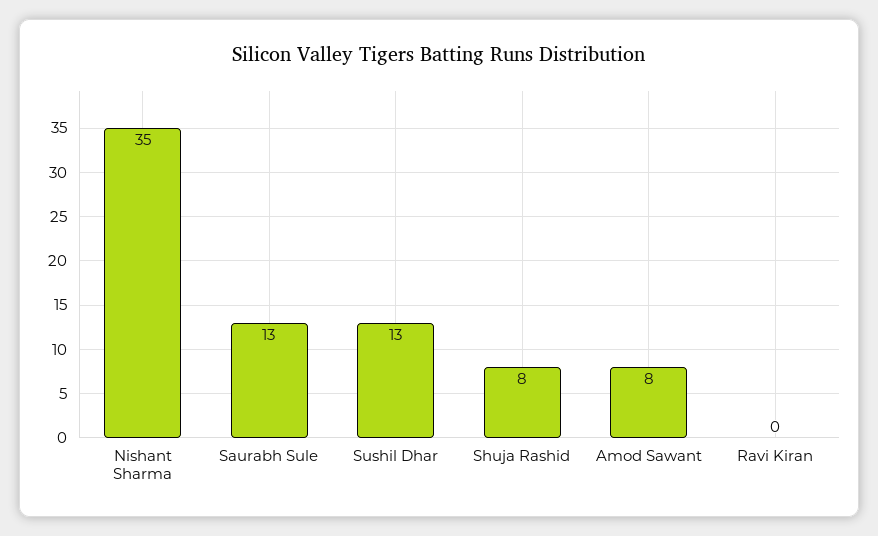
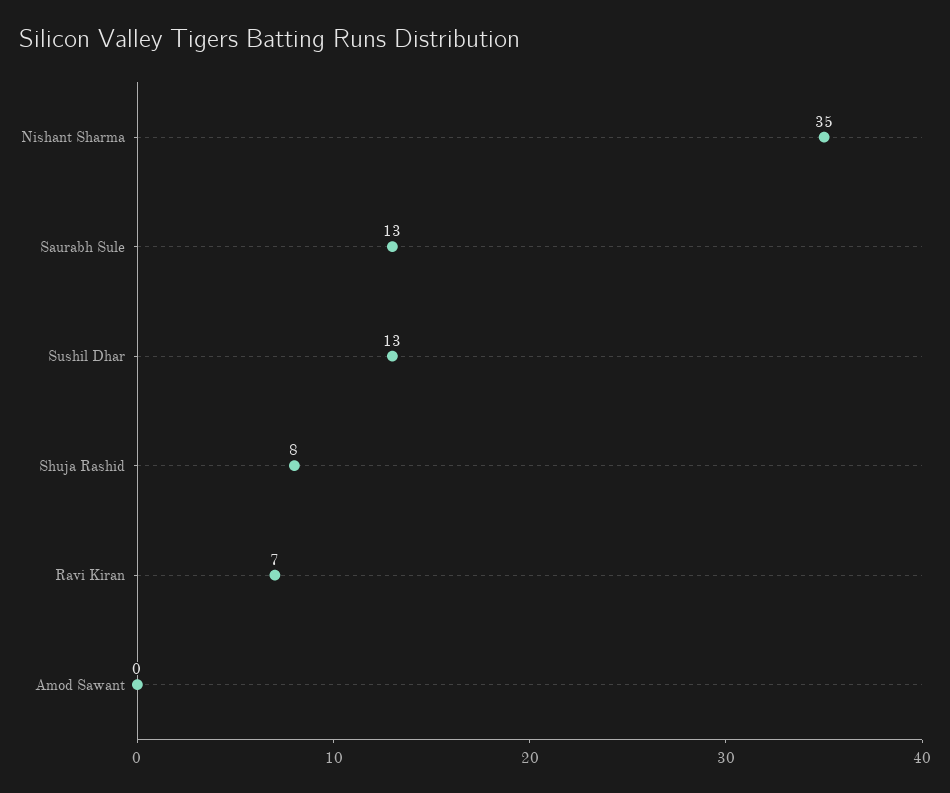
  {
    "Nishant Sharma": 35,
    "Saurabh Sule": 13,
    "Sushil Dhar": 13,
    "Shuja Rashid": 8,
-   "Amod Sawant": 8,
+   "Amod Sawant": 0,
-   "Ravi Kiran": 0
+   "Ravi Kiran": 7
  }

